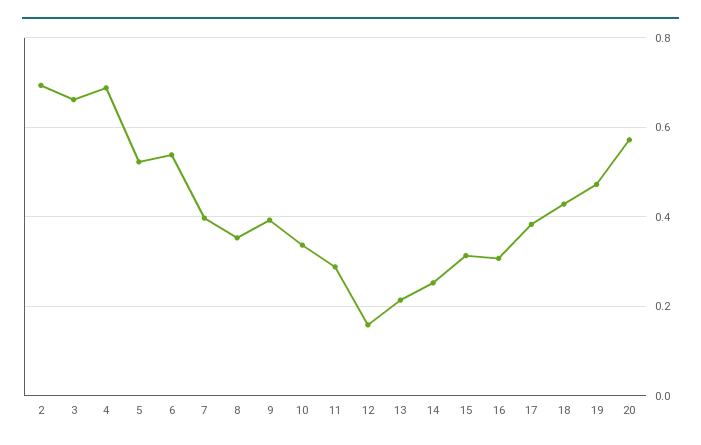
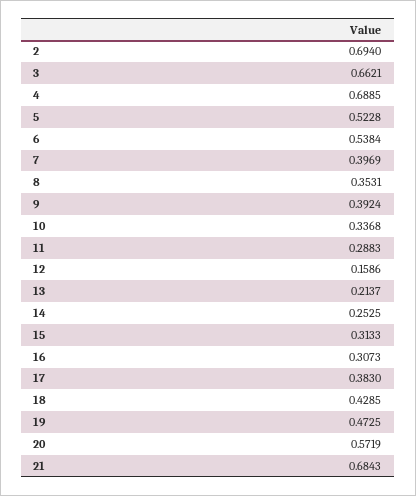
  {
    "2": 0.694,
    "3": 0.6621,
    "4": 0.6885,
    "5": 0.5228,
    "6": 0.5384,
    "7": 0.3969,
    "8": 0.3531,
    "9": 0.3924,
    "10": 0.3368,
    "11": 0.2883,
    "12": 0.1586,
    "13": 0.2137,
    "14": 0.2525,
    "15": 0.3133,
    "16": 0.3073,
    "17": 0.383,
    "18": 0.4285,
    "19": 0.4725,
-   "20": 0.5719
+   "20": 0.5719,
+   "21": 0.6843
  }

